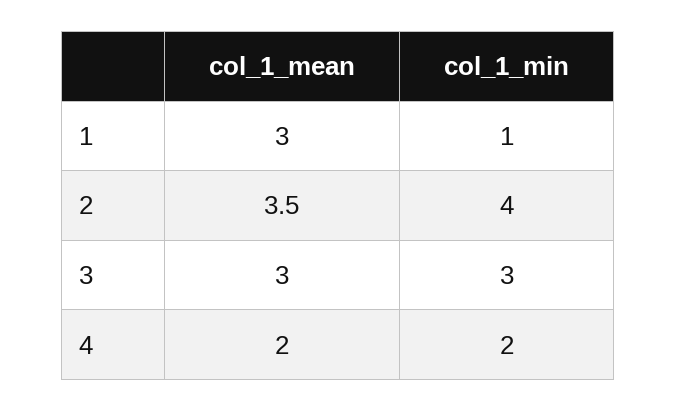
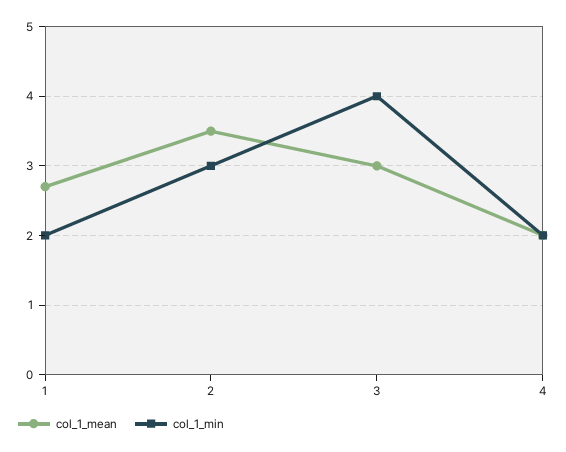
  {
    "col_1_mean": {
-     "1": 3,
+     "1": 2.7,
      "2": 3.5,
      "3": 3,
      "4": 2
    },
    "col_1_min": {
-     "1": 1,
+     "1": 2,
-     "2": 4,
+     "2": 3,
-     "3": 3,
+     "3": 4,
      "4": 2
    }
  }

